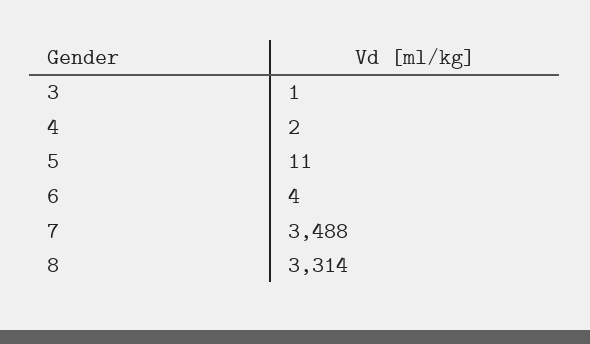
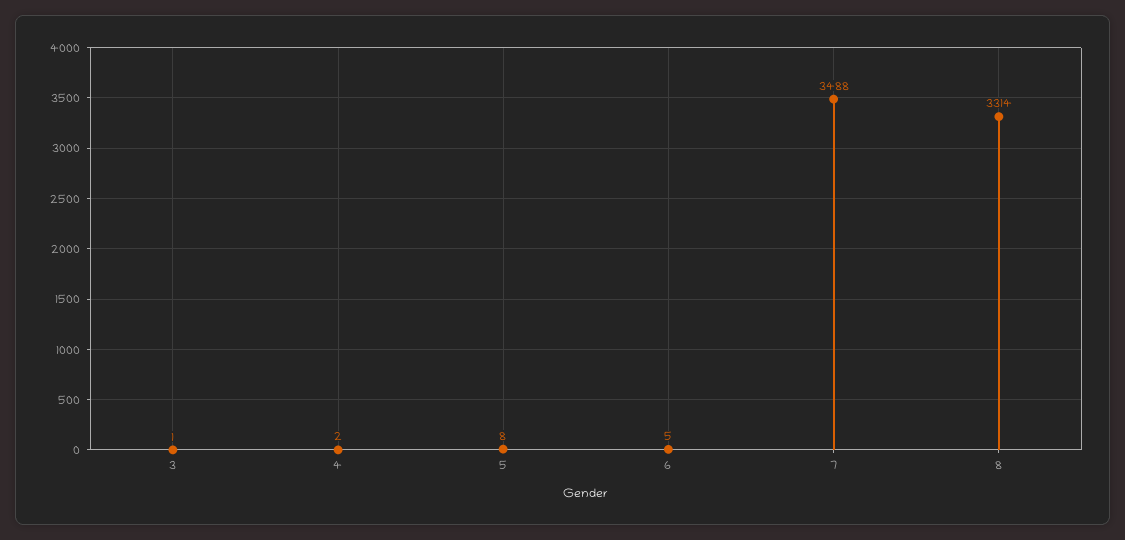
  {
    "3": 1,
    "4": 2,
-   "5": 11,
+   "5": 8,
-   "6": 4,
+   "6": 5,
    "7": 3488,
    "8": 3314
  }

